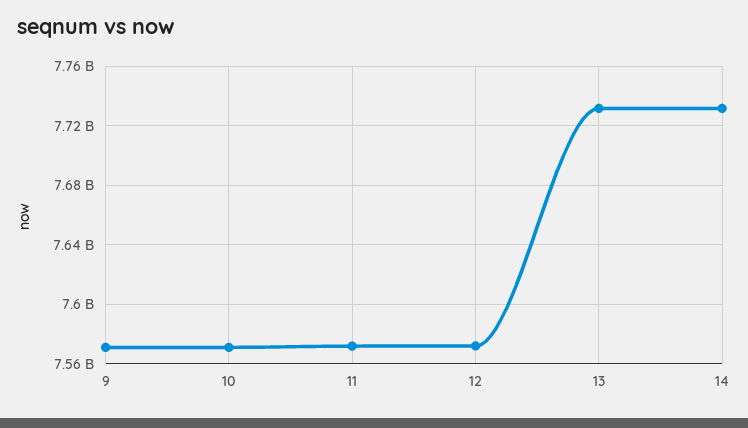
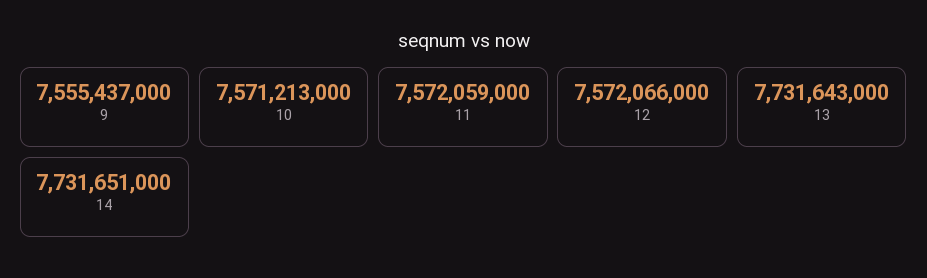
  {
-   "9": 7570000000,
+   "9": 7555437000,
    "10": 7571213000,
    "11": 7572059000,
    "12": 7572066000,
    "13": 7731643000,
    "14": 7731651000
  }

